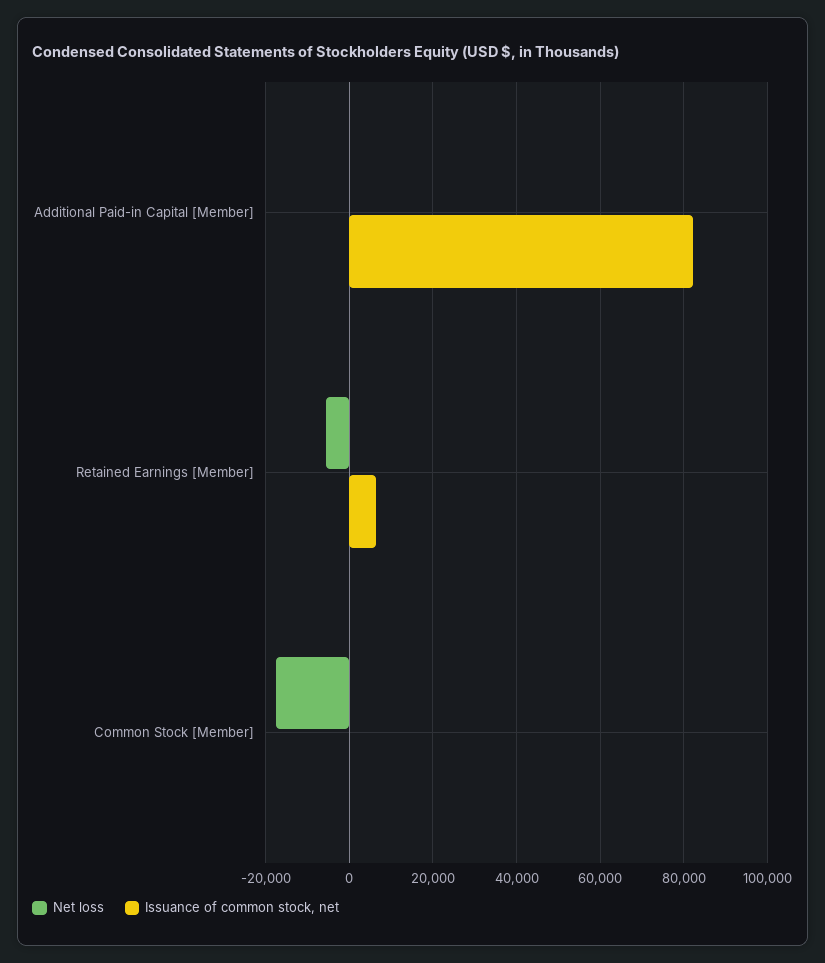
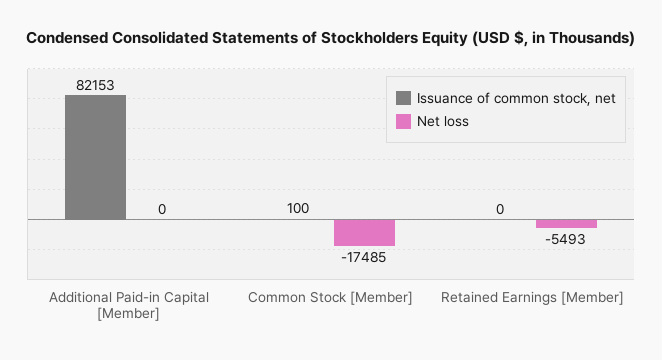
  {
    "Net loss": {
      "Additional Paid-in Capital [Member]": 0,
      "Retained Earnings [Member]": -5493,
      "Common Stock [Member]": -17485
    },
    "Issuance of common stock, net": {
      "Additional Paid-in Capital [Member]": 82153,
-     "Retained Earnings [Member]": 6000,
+     "Retained Earnings [Member]": 0,
      "Common Stock [Member]": 100
    }
  }

